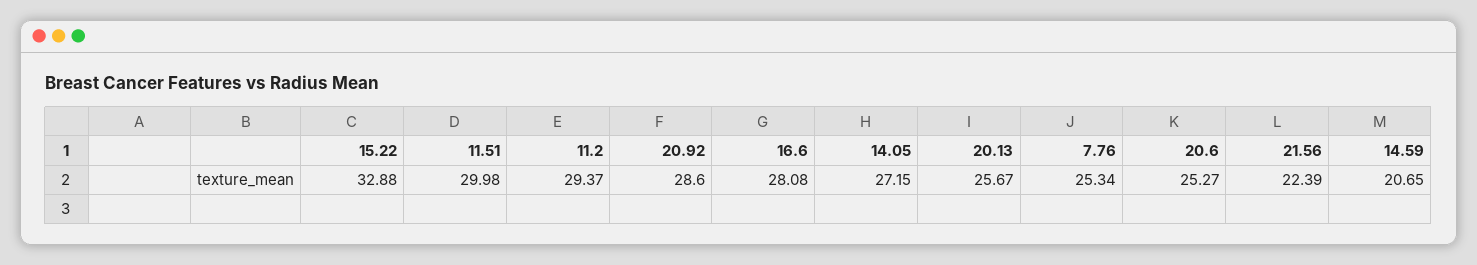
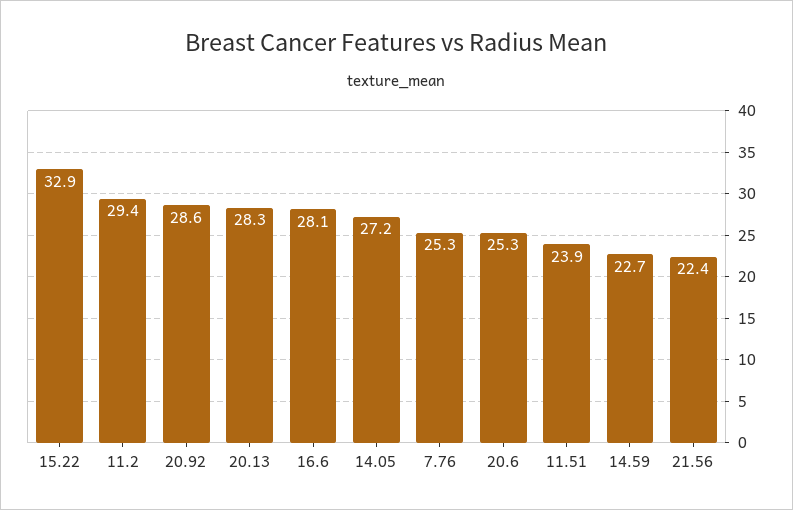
  {
    "15.22": 32.88,
-   "11.51": 29.98,
+   "11.51": 23.9,
    "11.2": 29.37,
    "20.92": 28.6,
    "16.6": 28.08,
    "14.05": 27.15,
-   "20.13": 25.67,
+   "20.13": 28.3,
    "7.76": 25.34,
    "20.6": 25.27,
    "21.56": 22.39,
-   "14.59": 20.65
+   "14.59": 22.7
  }

